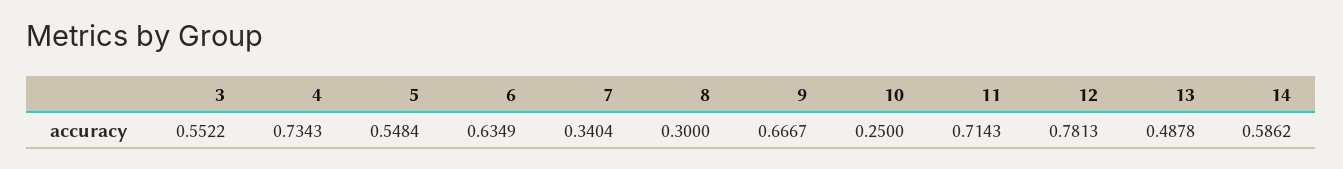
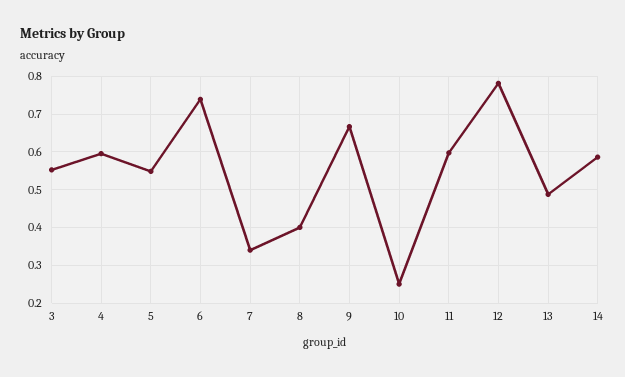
  {
    "3": 0.5522,
-   "4": 0.7343,
+   "4": 0.6,
    "5": 0.5484,
-   "6": 0.6349,
+   "6": 0.74,
    "7": 0.3404,
-   "8": 0.3,
+   "8": 0.4,
    "9": 0.6667,
    "10": 0.25,
-   "11": 0.7143,
+   "11": 0.6,
    "12": 0.7813,
    "13": 0.4878,
    "14": 0.5862
  }

